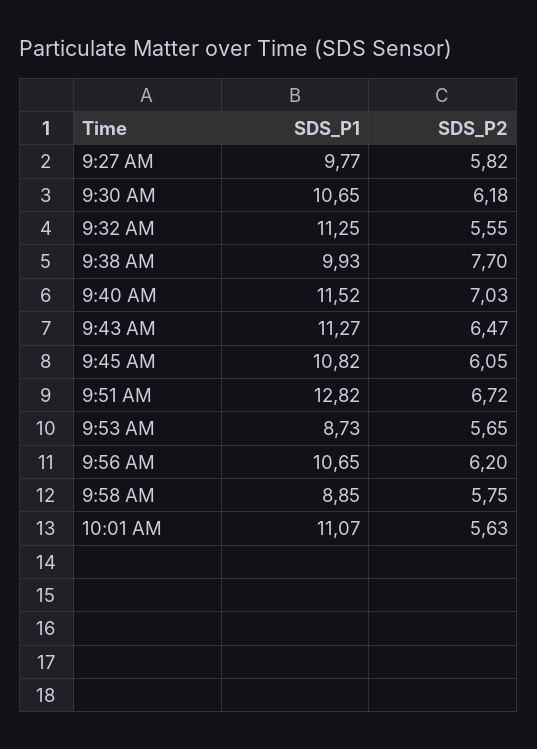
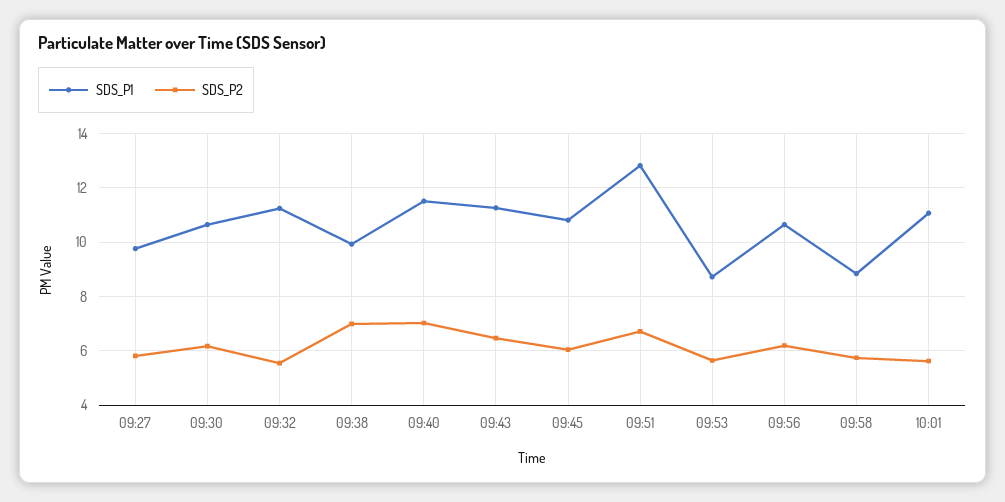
  {
    "SDS_P1": {
      "9:27 AM": 9.77,
      "9:30 AM": 10.65,
      "9:32 AM": 11.25,
      "9:38 AM": 9.93,
      "9:40 AM": 11.52,
      "9:43 AM": 11.27,
      "9:45 AM": 10.82,
      "9:51 AM": 12.82,
      "9:53 AM": 8.73,
      "9:56 AM": 10.65,
      "9:58 AM": 8.85,
      "10:01 AM": 11.07
    },
    "SDS_P2": {
      "9:27 AM": 5.82,
      "9:30 AM": 6.18,
      "9:32 AM": 5.55,
-     "9:38 AM": 7.7,
+     "9:38 AM": 7,
      "9:40 AM": 7.03,
      "9:43 AM": 6.47,
      "9:45 AM": 6.05,
      "9:51 AM": 6.72,
      "9:53 AM": 5.65,
      "9:56 AM": 6.2,
      "9:58 AM": 5.75,
      "10:01 AM": 5.63
    }
  }

